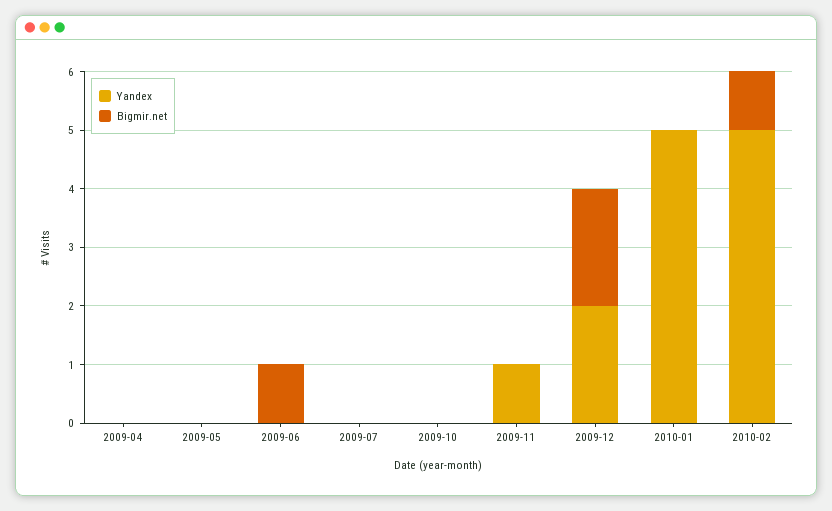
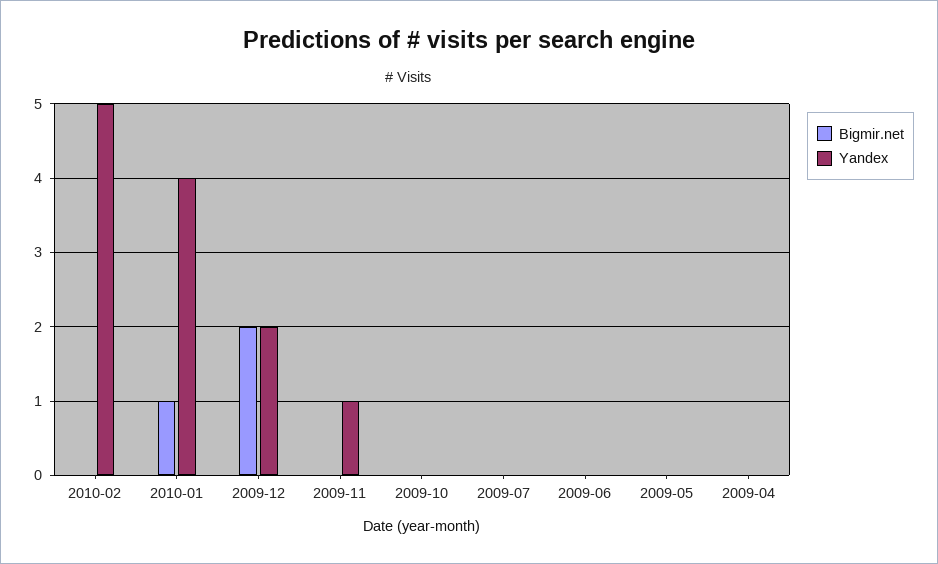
  {
    "Yandex": {
      "2009-04": 0,
      "2009-05": 0,
      "2009-06": 0,
      "2009-07": 0,
      "2009-10": 0,
      "2009-11": 1,
      "2009-12": 2,
-     "2010-01": 5,
+     "2010-01": 4,
      "2010-02": 5
    },
    "Bigmir.net": {
      "2009-04": 0,
      "2009-05": 0,
-     "2009-06": 1,
+     "2009-06": 0,
      "2009-07": 0,
      "2009-10": 0,
      "2009-11": 0,
      "2009-12": 2,
-     "2010-01": 0,
+     "2010-01": 1,
-     "2010-02": 1
+     "2010-02": 0
    }
  }

